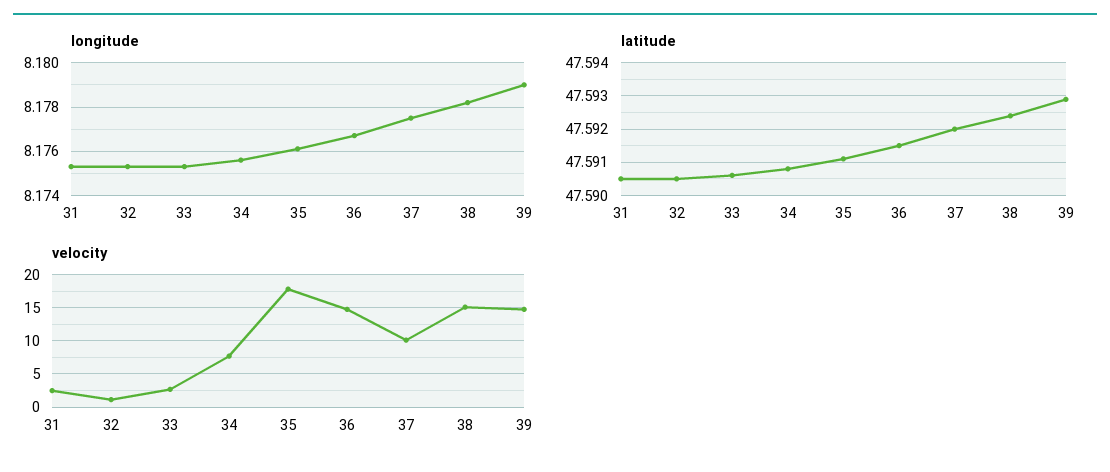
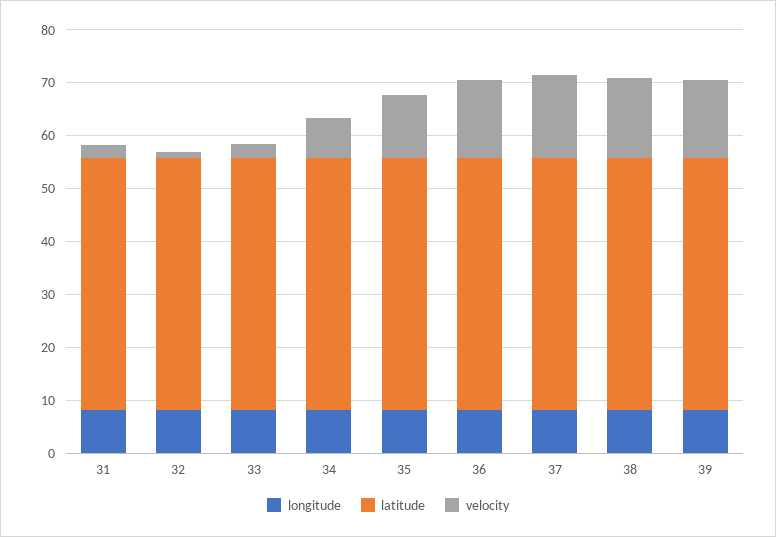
  {
    "longitude": {
      "31": 8.1755,
      "32": 8.1755,
      "33": 8.1755,
      "34": 8.1755,
      "35": 8.176,
      "36": 8.1765,
      "37": 8.1775,
      "38": 8.178,
      "39": 8.179
    },
    "latitude": {
      "31": 47.5905,
      "32": 47.5905,
      "33": 47.5905,
      "34": 47.591,
      "35": 47.591,
      "36": 47.5915,
      "37": 47.592,
      "38": 47.5925,
      "39": 47.593
    },
    "velocity": {
      "31": 2,
      "32": 1,
      "33": 3,
      "34": 8,
-     "35": 18,
+     "35": 12,
      "36": 15,
-     "37": 10,
+     "37": 16,
      "38": 15,
      "39": 15
    }
  }

